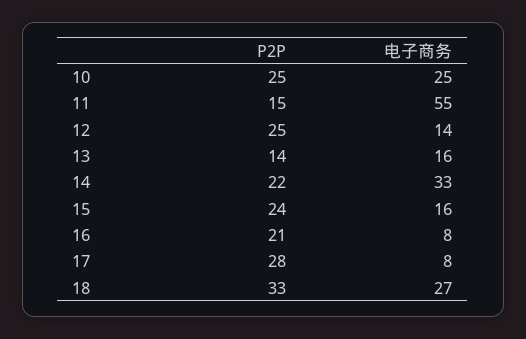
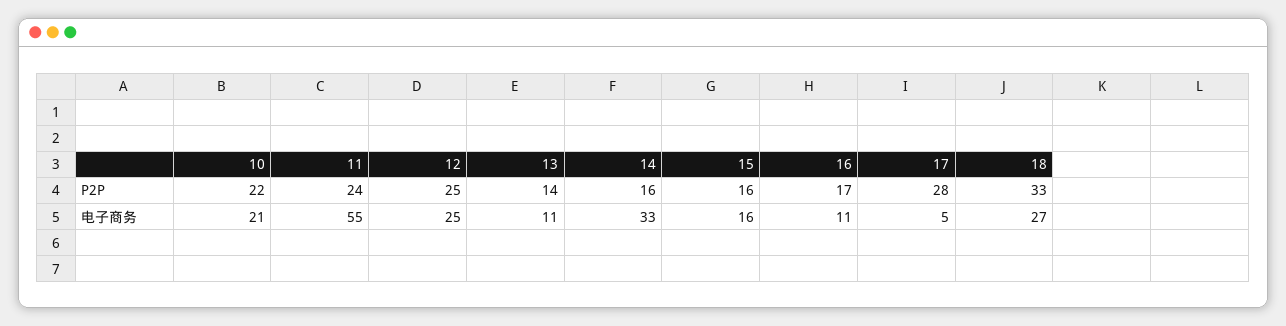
  {
    "P2P": {
-     "10": 25,
+     "10": 22,
-     "11": 15,
+     "11": 24,
      "12": 25,
      "13": 14,
-     "14": 22,
+     "14": 16,
-     "15": 24,
+     "15": 16,
-     "16": 21,
+     "16": 17,
      "17": 28,
      "18": 33
    },
    "电子商务": {
-     "10": 25,
+     "10": 21,
      "11": 55,
-     "12": 14,
+     "12": 25,
-     "13": 16,
+     "13": 11,
      "14": 33,
      "15": 16,
-     "16": 8,
+     "16": 11,
-     "17": 8,
+     "17": 5,
      "18": 27
    }
  }

